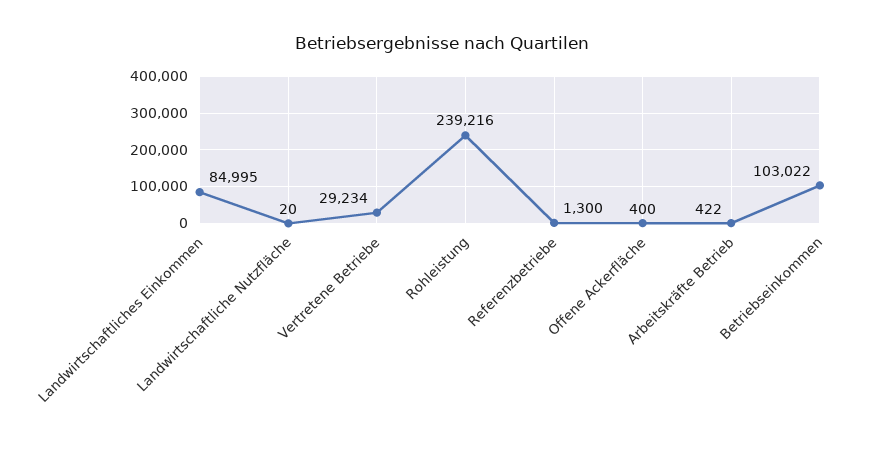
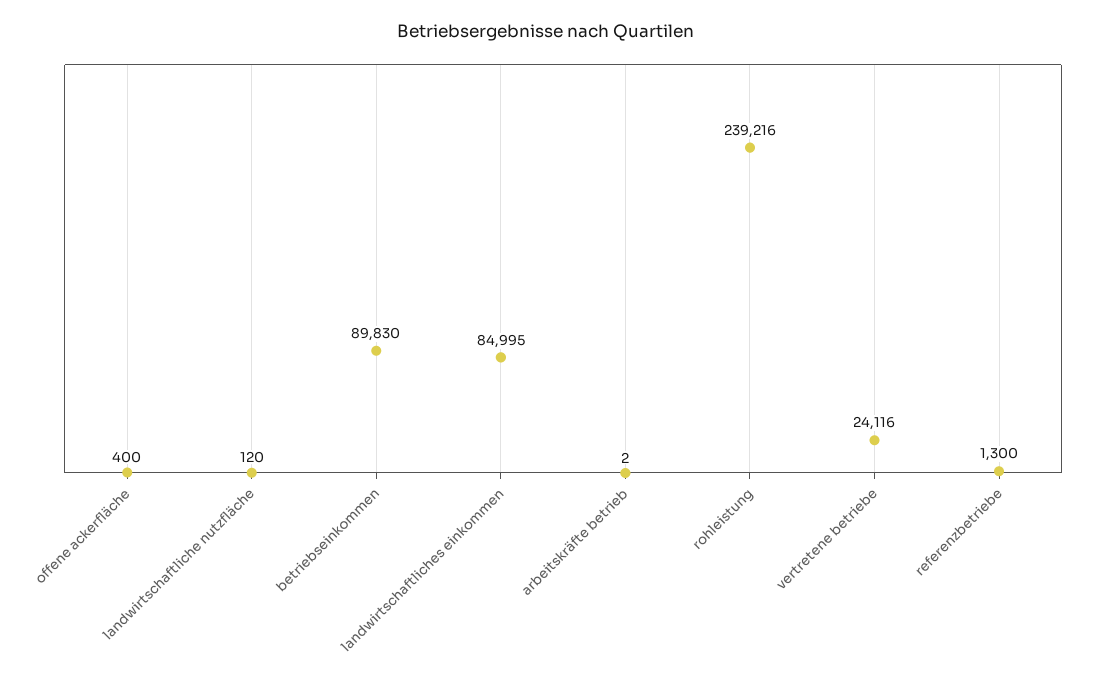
  {
    "Landwirtschaftliches Einkommen": 84995,
-   "Landwirtschaftliche Nutzfläche": 20,
+   "Landwirtschaftliche Nutzfläche": 120,
-   "Vertretene Betriebe": 29234,
+   "Vertretene Betriebe": 24116,
    "Rohleistung": 239216,
    "Referenzbetriebe": 1300,
    "Offene Ackerfläche": 400,
-   "Arbeitskräfte Betrieb": 422,
+   "Arbeitskräfte Betrieb": 2,
-   "Betriebseinkommen": 103022
+   "Betriebseinkommen": 89830
  }

